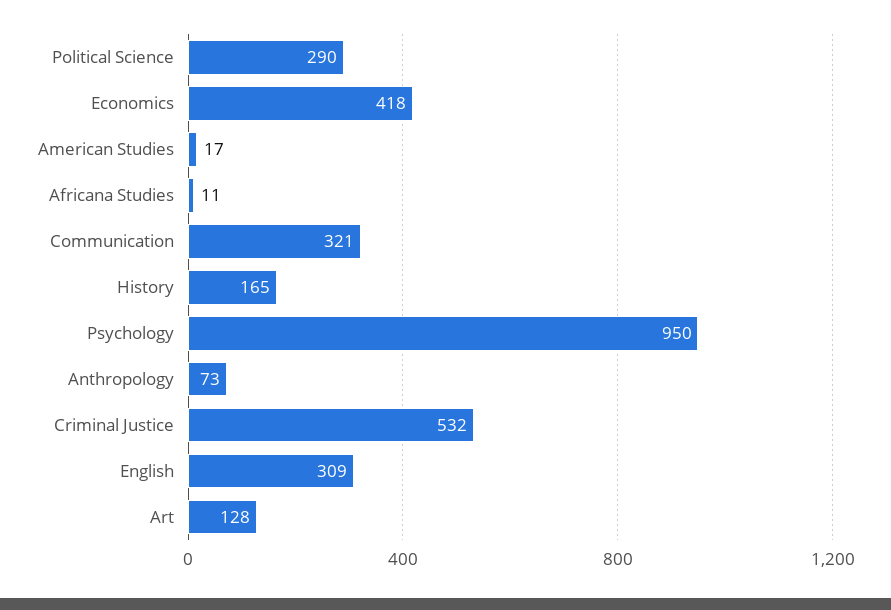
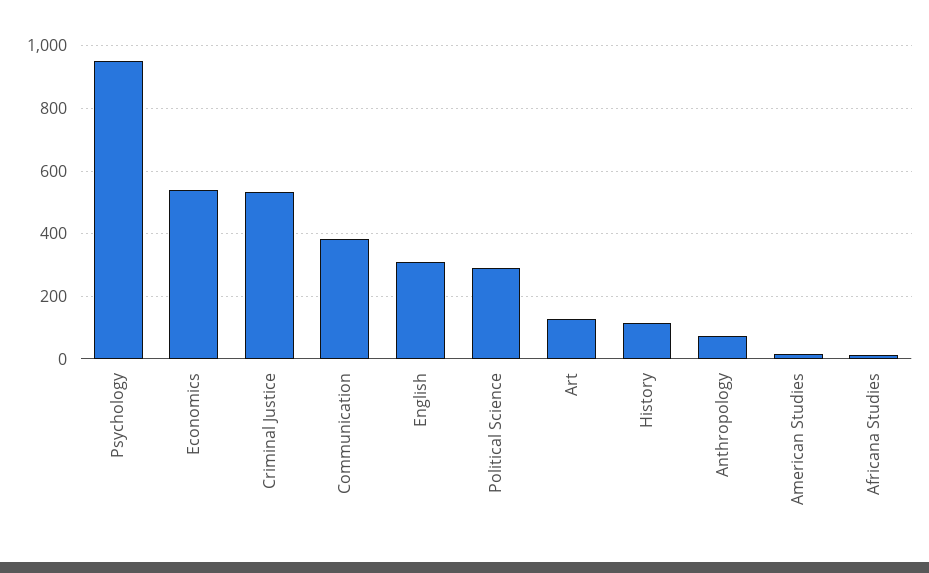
  {
    "Political Science": 290,
-   "Economics": 418,
+   "Economics": 540,
    "American Studies": 17,
    "Africana Studies": 11,
-   "Communication": 321,
+   "Communication": 380,
-   "History": 165,
+   "History": 120,
    "Psychology": 950,
    "Anthropology": 73,
    "Criminal Justice": 532,
    "English": 309,
    "Art": 128
  }

